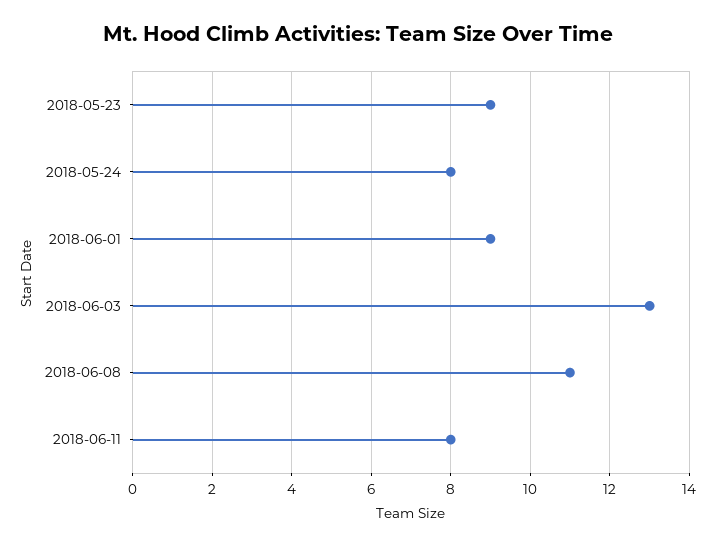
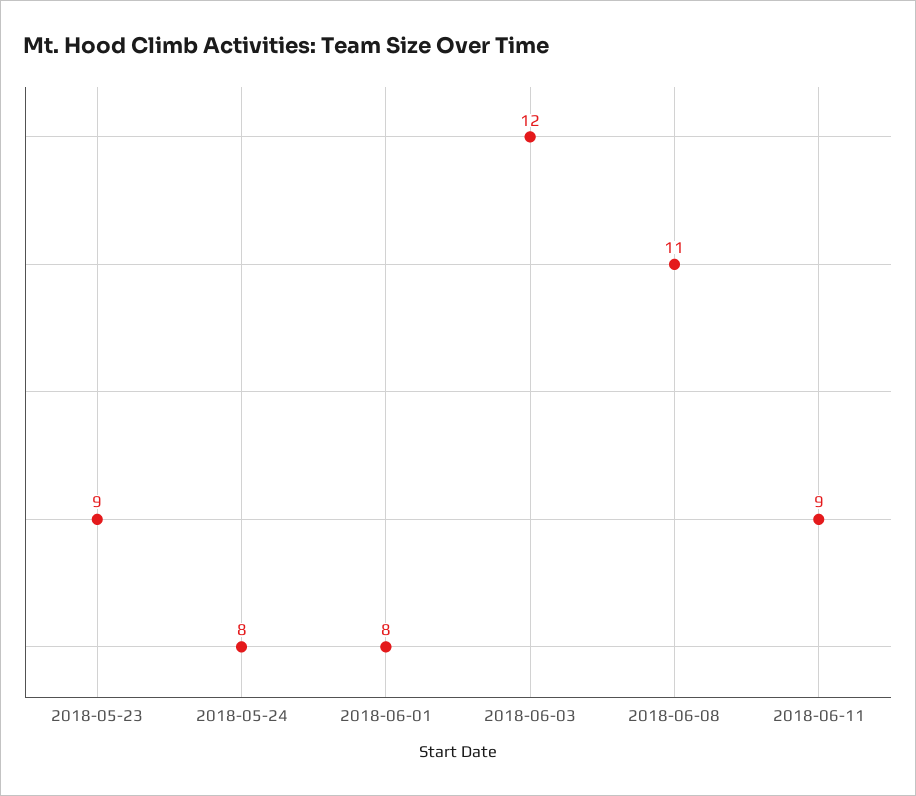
  {
    "2018-05-23": 9,
    "2018-05-24": 8,
-   "2018-06-01": 9,
+   "2018-06-01": 8,
-   "2018-06-03": 13,
+   "2018-06-03": 12,
    "2018-06-08": 11,
-   "2018-06-11": 8
+   "2018-06-11": 9
  }

